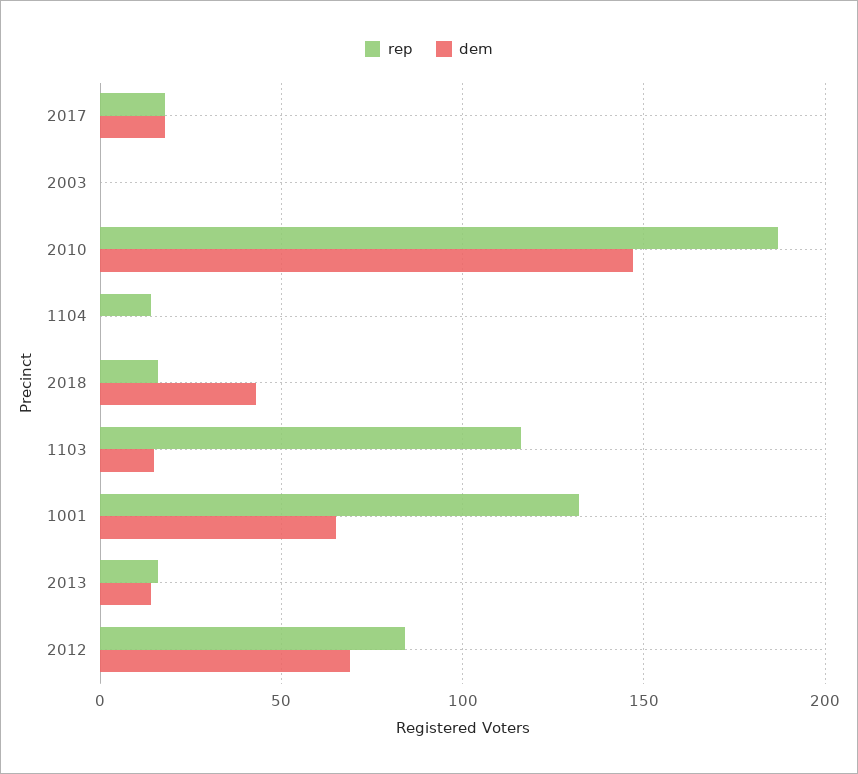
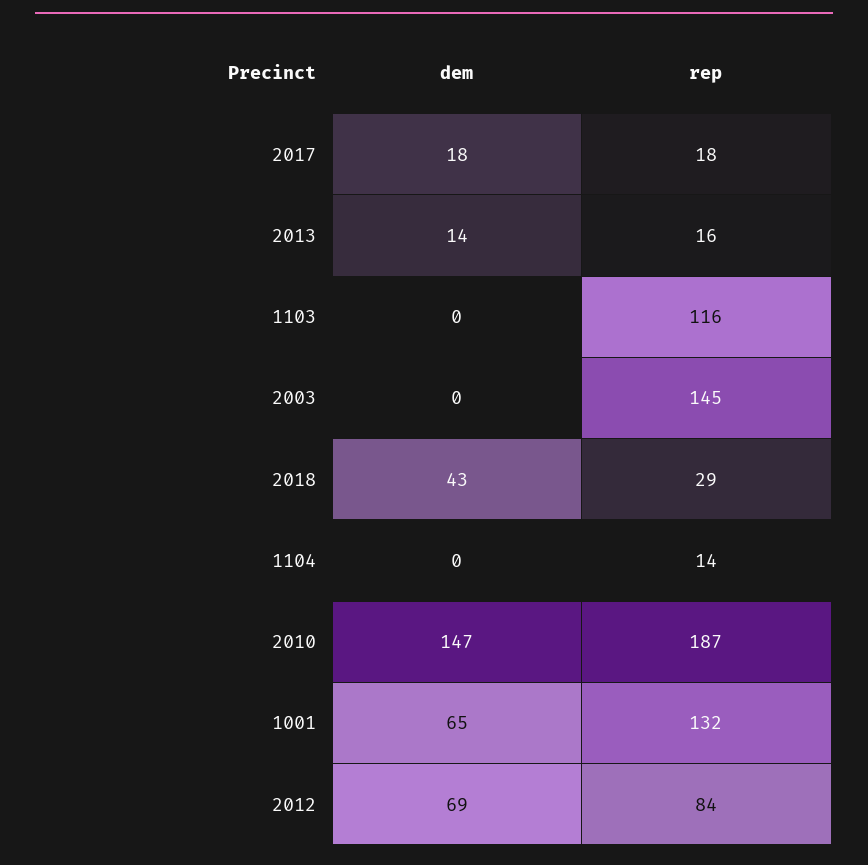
  {
    "rep": {
      "2017": 18,
-     "2003": 0,
+     "2003": 145,
      "2010": 187,
      "1104": 14,
-     "2018": 15,
+     "2018": 29,
      "1103": 116,
      "1001": 132,
      "2013": 16,
      "2012": 84
    },
    "dem": {
      "2017": 18,
      "2003": 0,
      "2010": 147,
      "1104": 0,
      "2018": 43,
-     "1103": 15,
+     "1103": 0,
      "1001": 65,
      "2013": 14,
      "2012": 69
    }
  }

